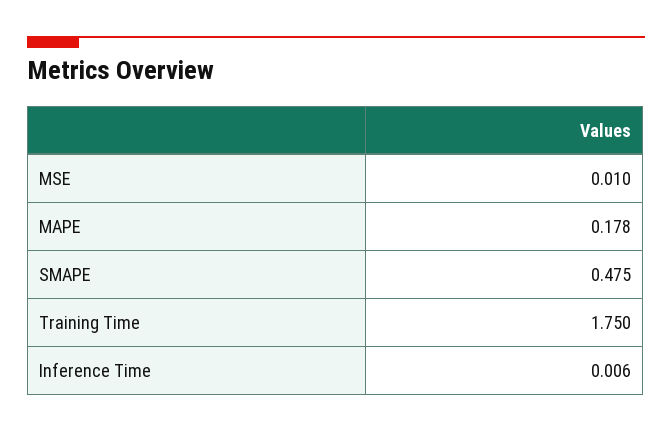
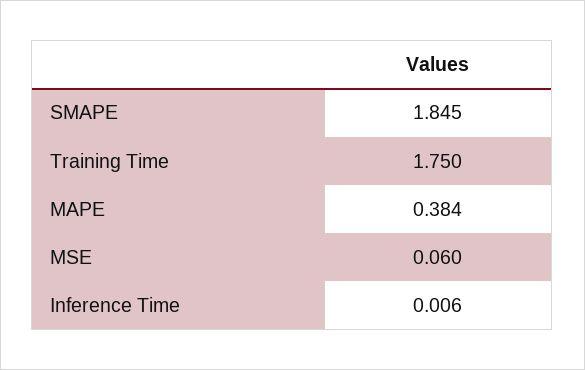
  {
-   "MSE": 0.01,
+   "MSE": 0.06,
-   "MAPE": 0.178,
+   "MAPE": 0.384,
-   "SMAPE": 0.475,
+   "SMAPE": 1.845,
    "Training Time": 1.75,
    "Inference Time": 0.006
  }

